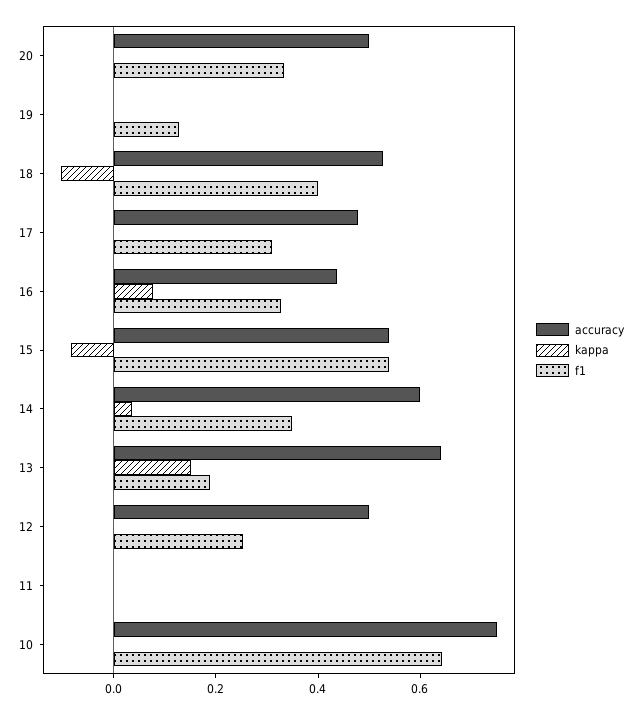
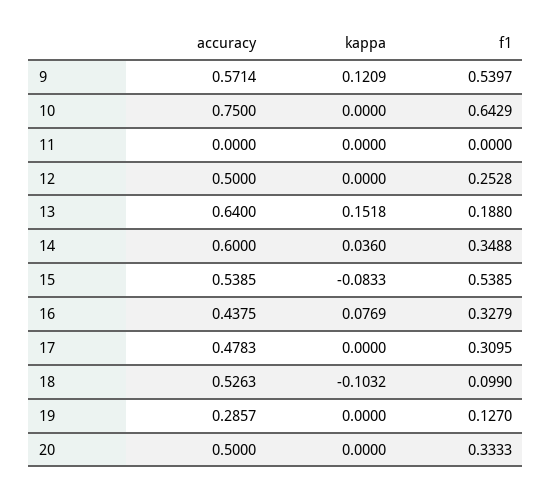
  {
    "accuracy": {
      "20": 0.5,
-     "19": 0,
+     "19": 0.2857,
      "18": 0.5263,
      "17": 0.4783,
      "16": 0.4375,
      "15": 0.5385,
      "14": 0.6,
      "13": 0.64,
      "12": 0.5,
      "11": 0,
-     "10": 0.75
+     "10": 0.75,
+     "9": 0.5714
    },
    "kappa": {
      "20": 0,
      "19": 0,
      "18": -0.1032,
      "17": 0,
      "16": 0.0769,
      "15": -0.0833,
      "14": 0.036,
      "13": 0.1518,
      "12": 0,
      "11": 0,
-     "10": 0
+     "10": 0,
+     "9": 0.1209
    },
    "f1": {
      "20": 0.3333,
      "19": 0.127,
-     "18": 0.4,
+     "18": 0.099,
      "17": 0.3095,
      "16": 0.3279,
      "15": 0.5385,
      "14": 0.3488,
      "13": 0.188,
      "12": 0.2528,
      "11": 0,
-     "10": 0.6429
+     "10": 0.6429,
+     "9": 0.5397
    }
  }

